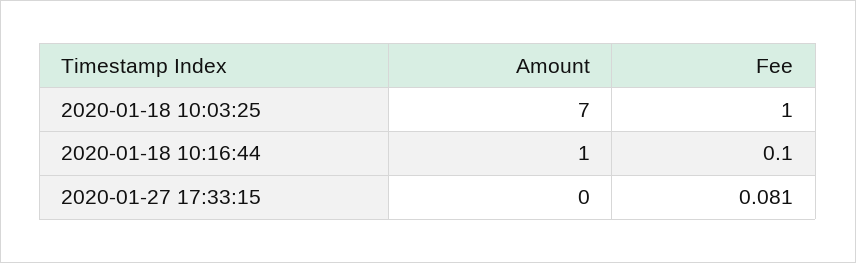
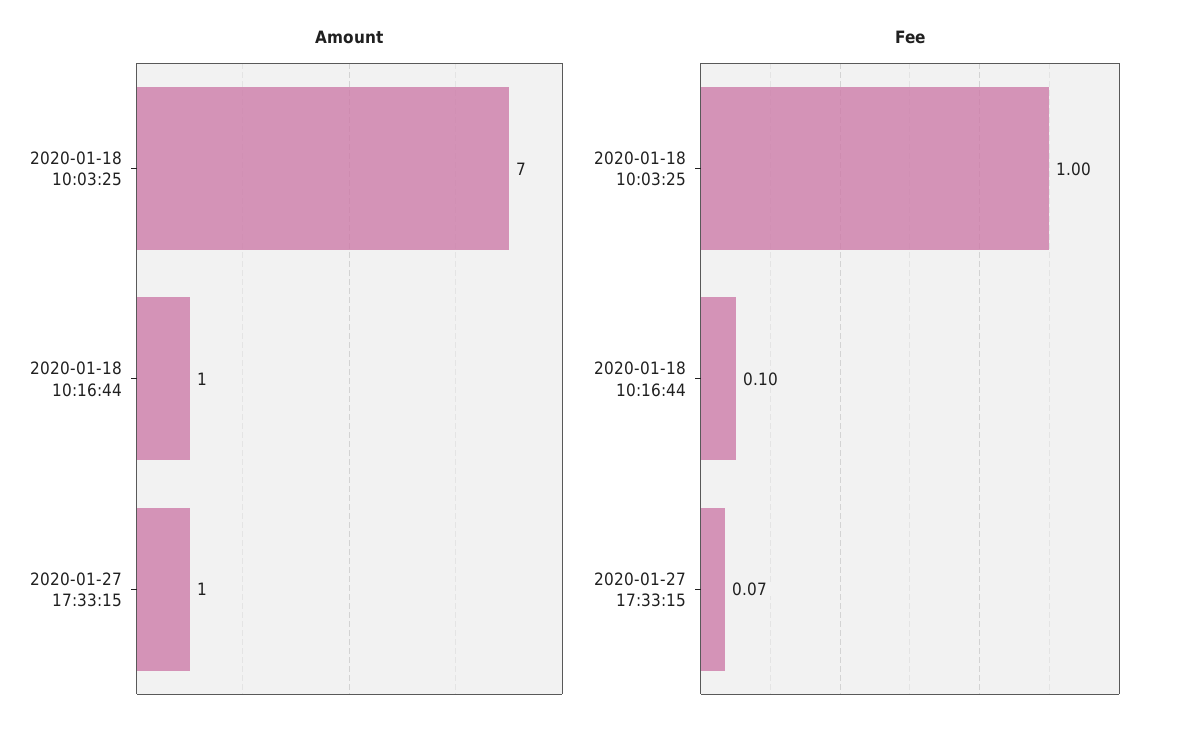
  {
    "Amount": {
      "2020-01-18 10:03:25": 7,
      "2020-01-18 10:16:44": 1,
-     "2020-01-27 17:33:15": 0
+     "2020-01-27 17:33:15": 1
    },
    "Fee": {
      "2020-01-18 10:03:25": 1,
      "2020-01-18 10:16:44": 0.1,
-     "2020-01-27 17:33:15": 0.081
+     "2020-01-27 17:33:15": 0.07
    }
  }

